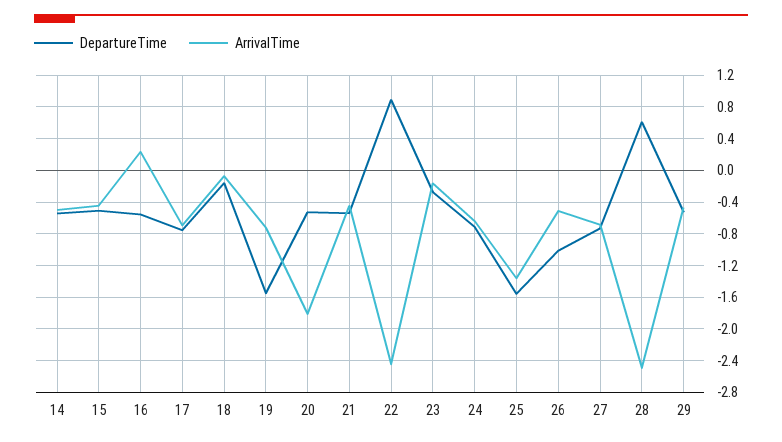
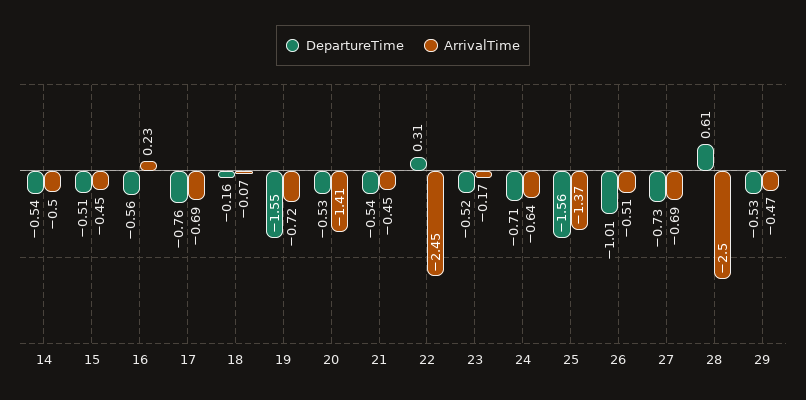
  {
    "DepartureTime": {
      "14": -0.54,
      "15": -0.51,
      "16": -0.56,
      "17": -0.76,
      "18": -0.16,
      "19": -1.55,
      "20": -0.53,
      "21": -0.54,
-     "22": 0.9,
+     "22": 0.31,
-     "23": -0.3,
+     "23": -0.52,
      "24": -0.71,
      "25": -1.56,
      "26": -1.01,
      "27": -0.73,
      "28": 0.61,
      "29": -0.53
    },
    "ArrivalTime": {
      "14": -0.5,
      "15": -0.45,
      "16": 0.23,
      "17": -0.69,
      "18": -0.07,
      "19": -0.72,
-     "20": -1.8,
+     "20": -1.41,
      "21": -0.45,
      "22": -2.45,
      "23": -0.17,
      "24": -0.64,
      "25": -1.37,
      "26": -0.51,
      "27": -0.69,
      "28": -2.5,
      "29": -0.47
    }
  }

